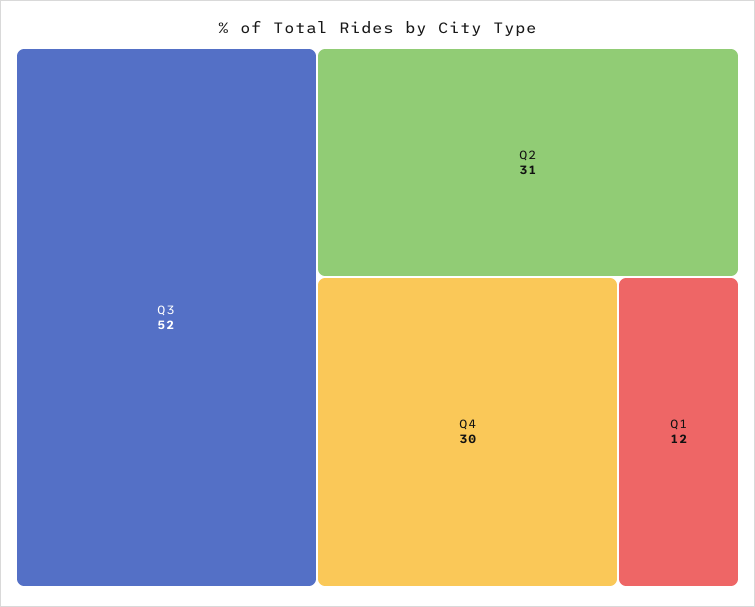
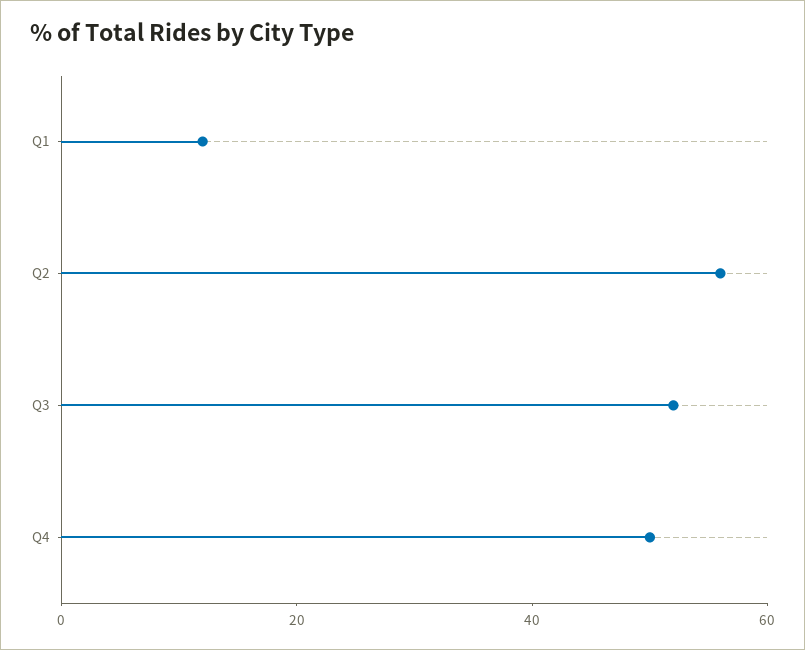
  {
    "Q3": 52,
-   "Q2": 31,
+   "Q2": 55,
-   "Q4": 30,
+   "Q4": 50,
    "Q1": 12
  }

